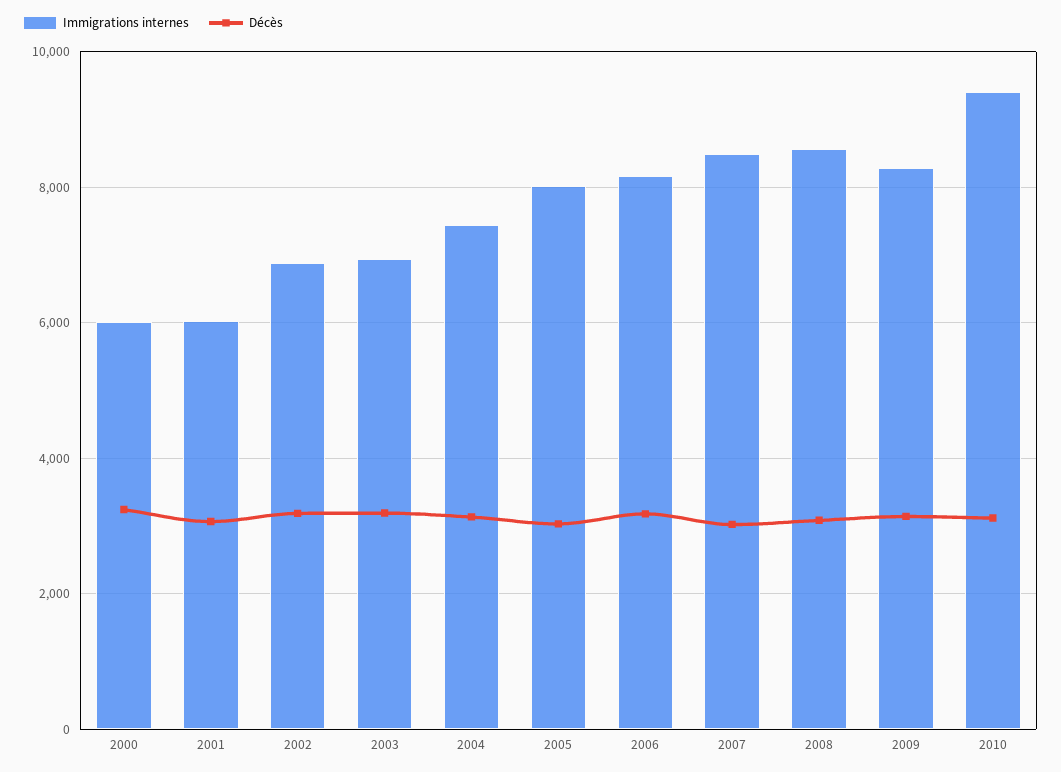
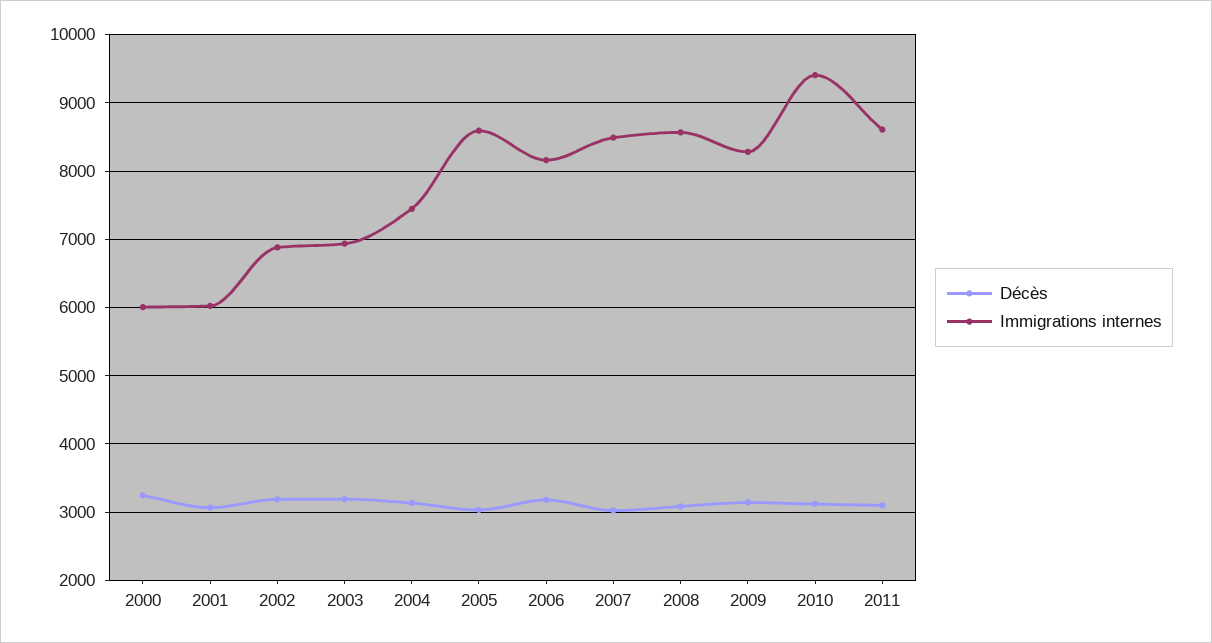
  {
    "Immigrations internes": {
      "2000": 6000,
      "2001": 6000,
      "2002": 6900,
      "2003": 6900,
      "2004": 7400,
-     "2005": 8000,
+     "2005": 8600,
      "2006": 8200,
      "2007": 8500,
      "2008": 8600,
      "2009": 8300,
-     "2010": 9400
+     "2010": 9400,
+     "2011": 8600
    },
    "Décès": {
      "2000": 3200,
      "2001": 3100,
      "2002": 3200,
      "2003": 3200,
      "2004": 3100,
      "2005": 3000,
      "2006": 3200,
      "2007": 3000,
      "2008": 3100,
      "2009": 3100,
-     "2010": 3100
+     "2010": 3100,
+     "2011": 3100
    }
  }

